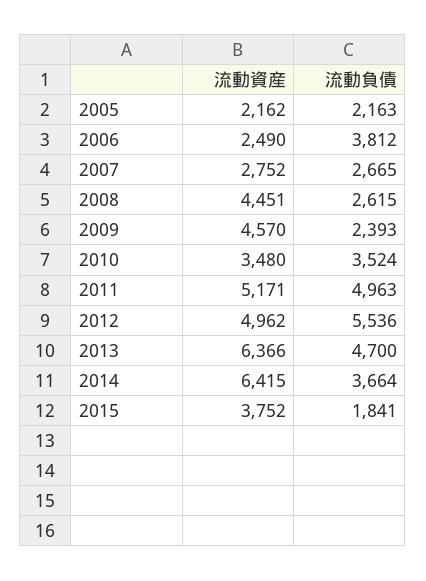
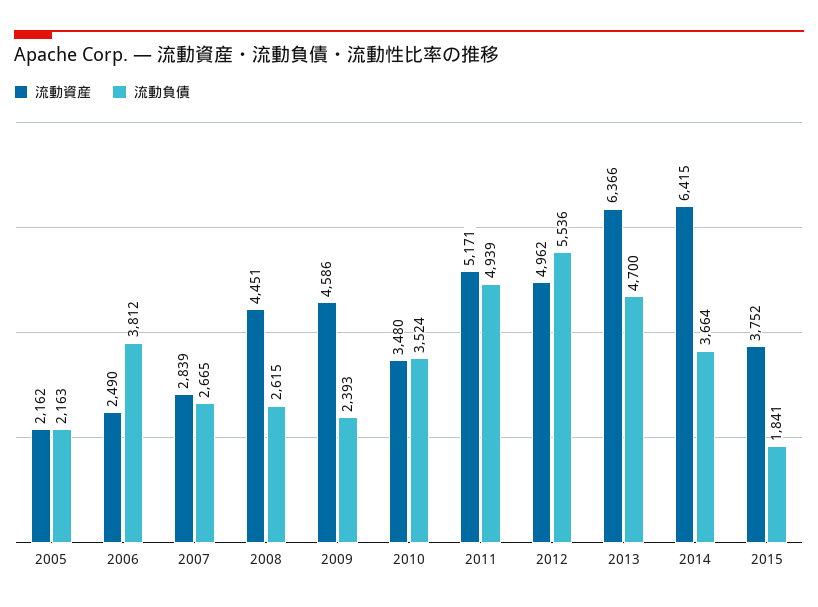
  {
    "流動資産": {
      "2005": 2162,
      "2006": 2490,
-     "2007": 2752,
+     "2007": 2839,
      "2008": 4451,
-     "2009": 4570,
+     "2009": 4586,
      "2010": 3480,
      "2011": 5171,
      "2012": 4962,
      "2013": 6366,
      "2014": 6415,
      "2015": 3752
    },
    "流動負債": {
      "2005": 2163,
      "2006": 3812,
      "2007": 2665,
      "2008": 2615,
      "2009": 2393,
      "2010": 3524,
-     "2011": 4963,
+     "2011": 4939,
      "2012": 5536,
      "2013": 4700,
      "2014": 3664,
      "2015": 1841
    }
  }

